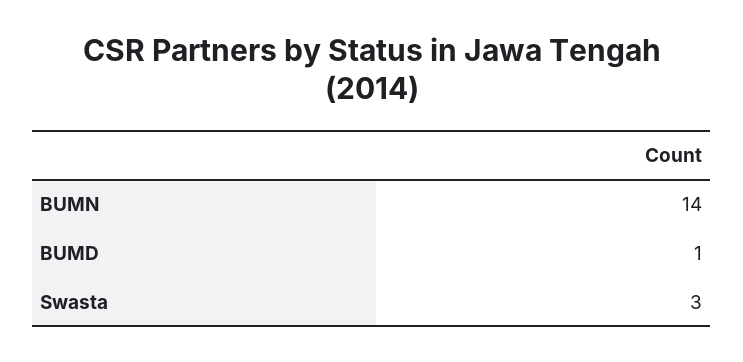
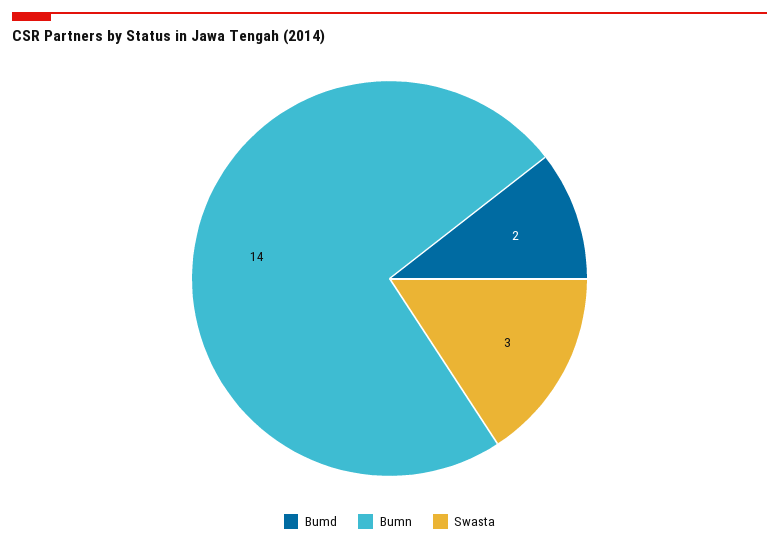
  {
    "BUMN": 14,
-   "BUMD": 1,
+   "BUMD": 2,
    "Swasta": 3
  }

